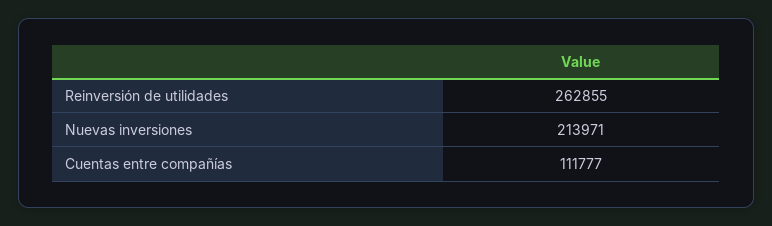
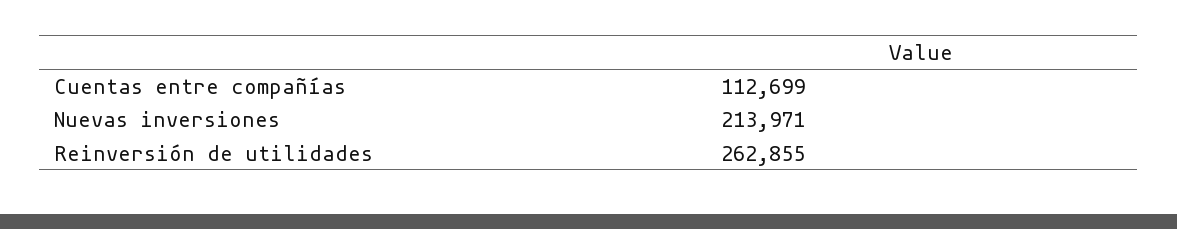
  {
    "Reinversión de utilidades": 262855,
    "Nuevas inversiones": 213971,
-   "Cuentas entre compañías": 111777
+   "Cuentas entre compañías": 112699
  }

